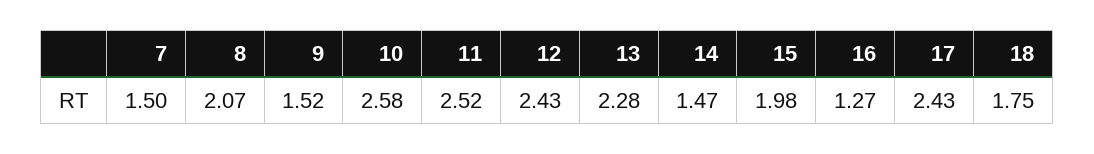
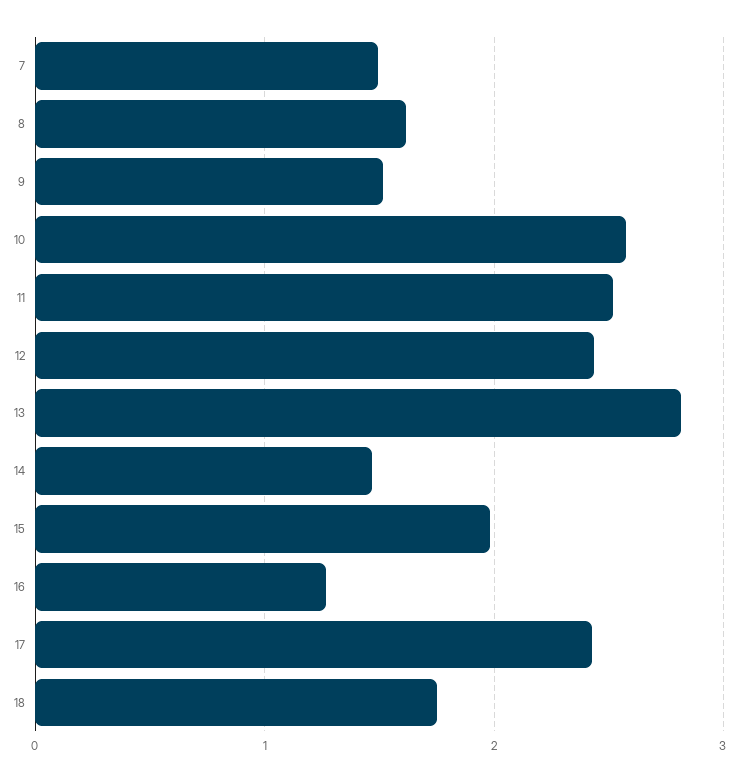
  {
    "7": 1.5,
-   "8": 2.07,
+   "8": 1.6,
    "9": 1.52,
    "10": 2.58,
    "11": 2.52,
    "12": 2.43,
-   "13": 2.28,
+   "13": 2.8,
    "14": 1.47,
    "15": 1.98,
    "16": 1.27,
    "17": 2.43,
    "18": 1.75
  }

